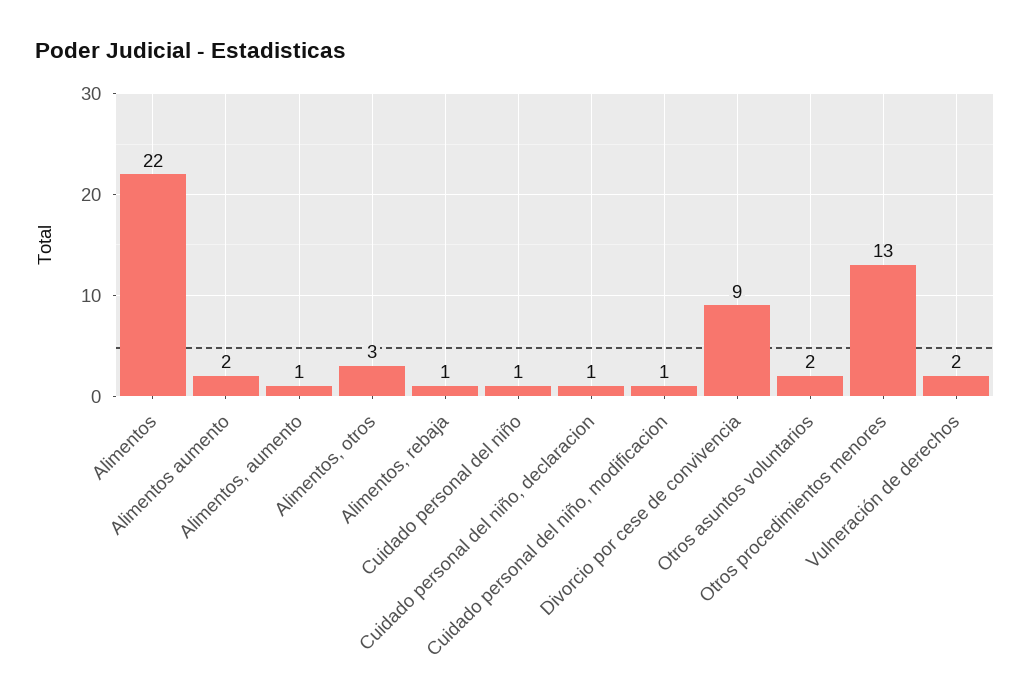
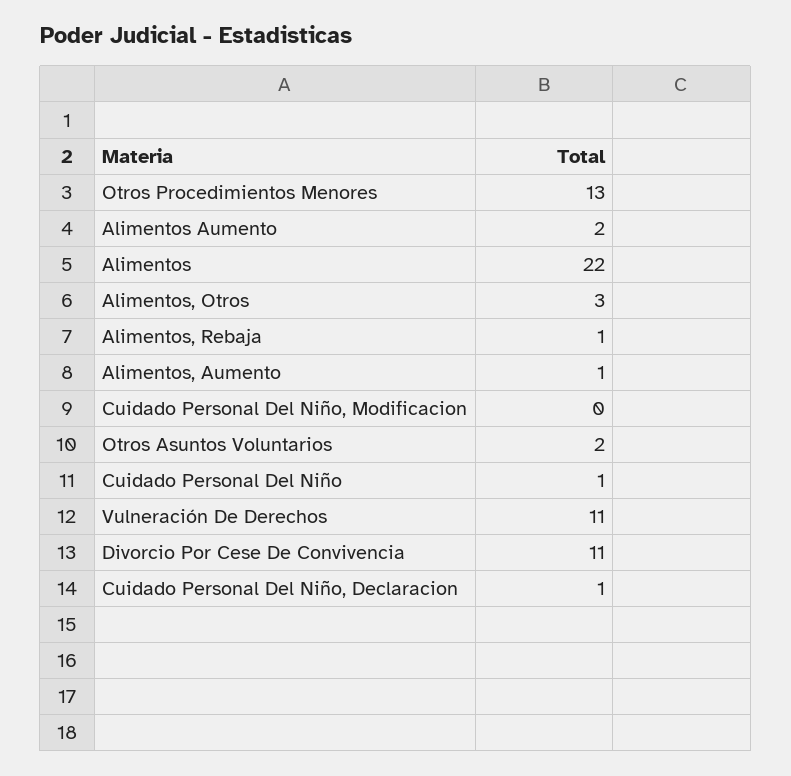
  {
    "Alimentos": 22,
    "Alimentos aumento": 2,
    "Alimentos, aumento": 1,
    "Alimentos, otros": 3,
    "Alimentos, rebaja": 1,
    "Cuidado personal del niño": 1,
    "Cuidado personal del niño, declaracion": 1,
-   "Cuidado personal del niño, modificacion": 1,
+   "Cuidado personal del niño, modificacion": 0,
-   "Divorcio por cese de convivencia": 9,
+   "Divorcio por cese de convivencia": 11,
    "Otros asuntos voluntarios": 2,
    "Otros procedimientos menores": 13,
-   "Vulneración de derechos": 2
+   "Vulneración de derechos": 11
  }

